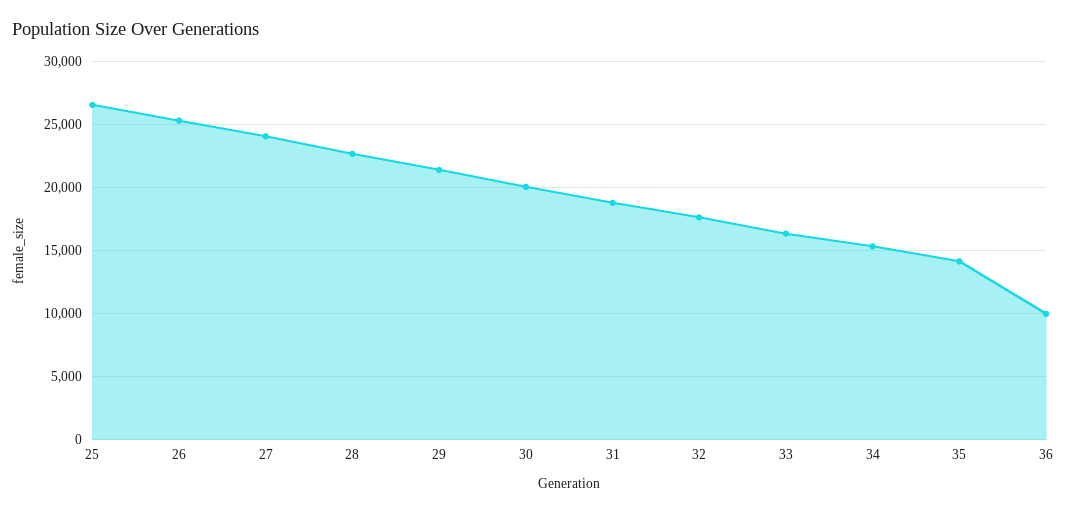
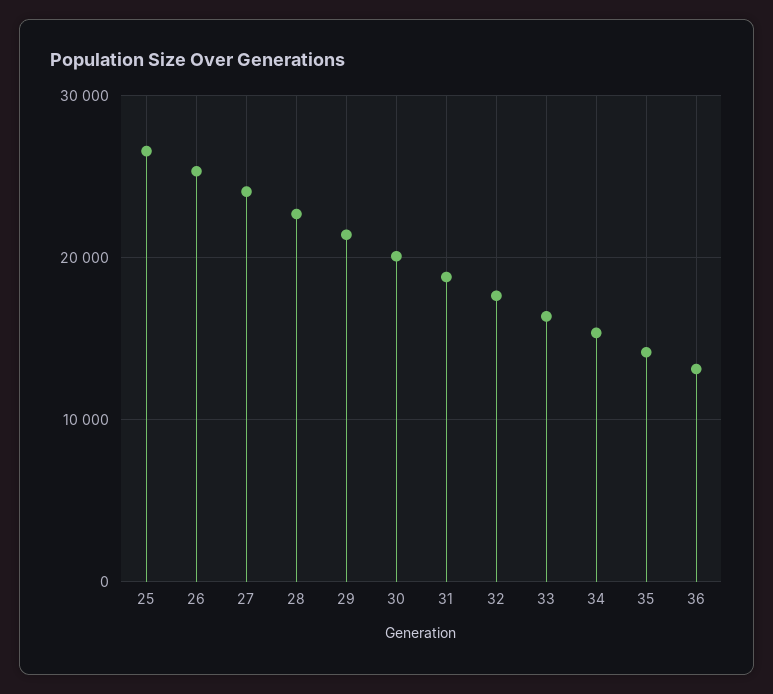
  {
    "25": 26500,
    "26": 25500,
    "27": 24000,
    "28": 22500,
    "29": 21500,
    "30": 20000,
    "31": 19000,
    "32": 17500,
    "33": 16500,
    "34": 15500,
    "35": 14000,
-   "36": 10000
+   "36": 13000
  }

